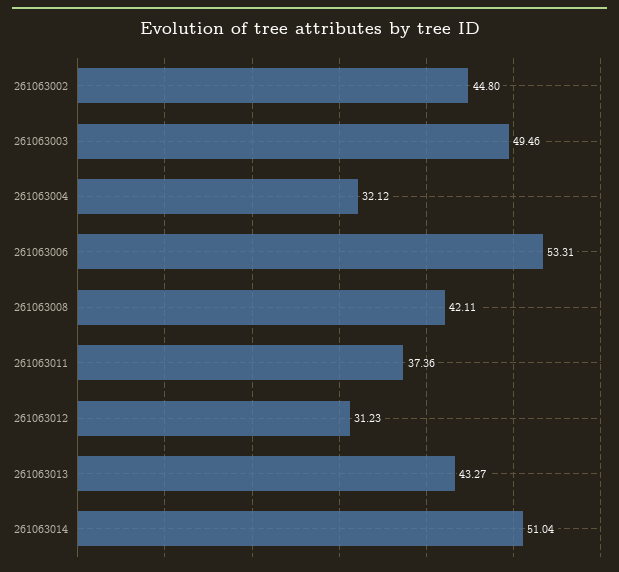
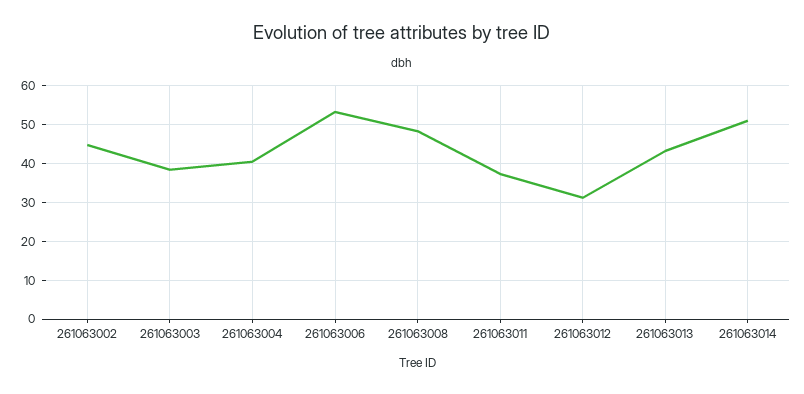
  {
    "261063002": 44.8,
-   "261063003": 49.46,
+   "261063003": 38,
-   "261063004": 32.12,
+   "261063004": 40,
    "261063006": 53.31,
-   "261063008": 42.11,
+   "261063008": 48,
    "261063011": 37.36,
    "261063012": 31.23,
    "261063013": 43.27,
    "261063014": 51.04
  }

